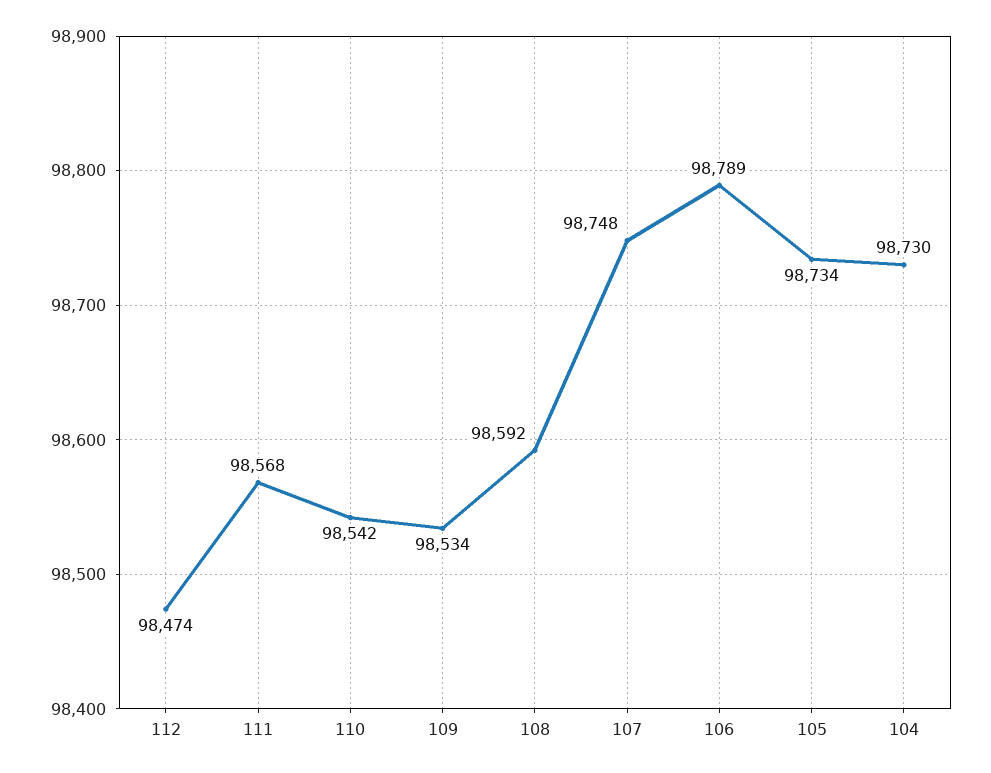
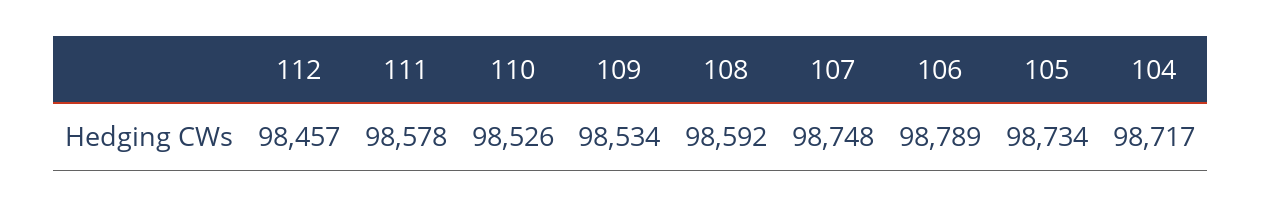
  {
-   "112": 98474,
+   "112": 98457,
-   "111": 98568,
+   "111": 98578,
-   "110": 98542,
+   "110": 98526,
    "109": 98534,
    "108": 98592,
    "107": 98748,
    "106": 98789,
    "105": 98734,
-   "104": 98730
+   "104": 98717
  }

